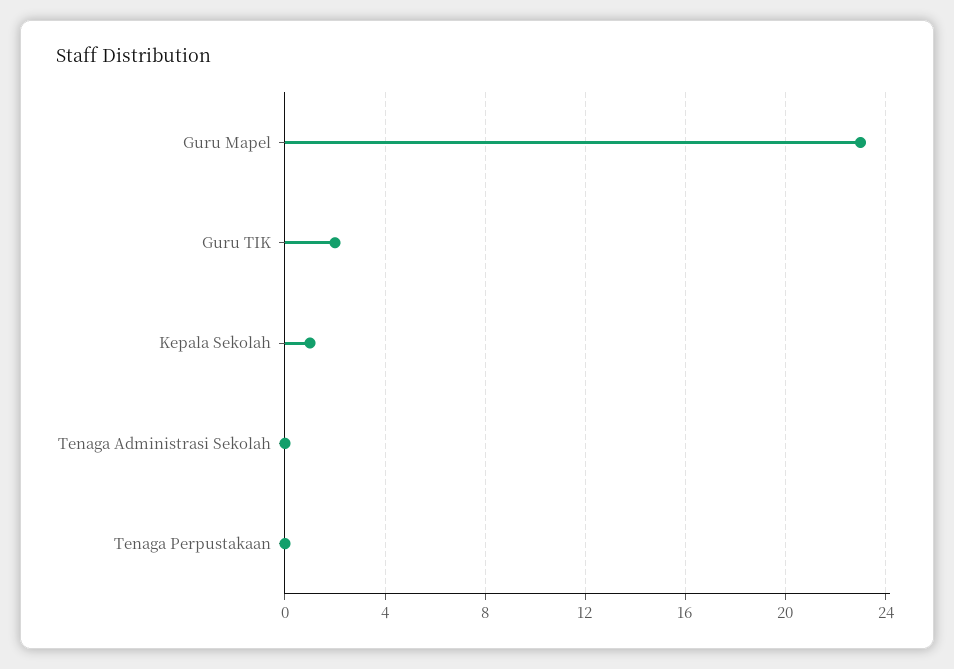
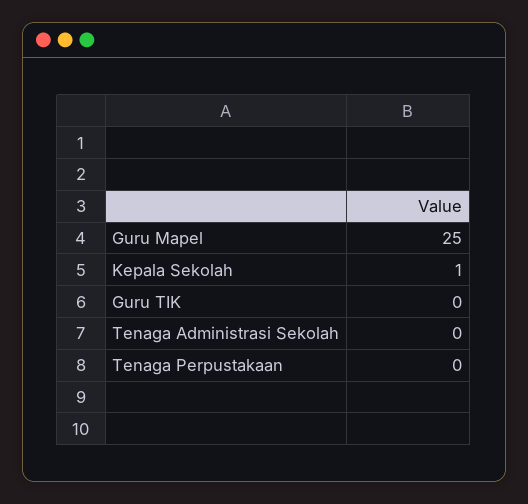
  {
-   "Guru Mapel": 23,
+   "Guru Mapel": 25,
-   "Guru TIK": 2,
+   "Guru TIK": 0,
    "Kepala Sekolah": 1,
    "Tenaga Administrasi Sekolah": 0,
    "Tenaga Perpustakaan": 0
  }

